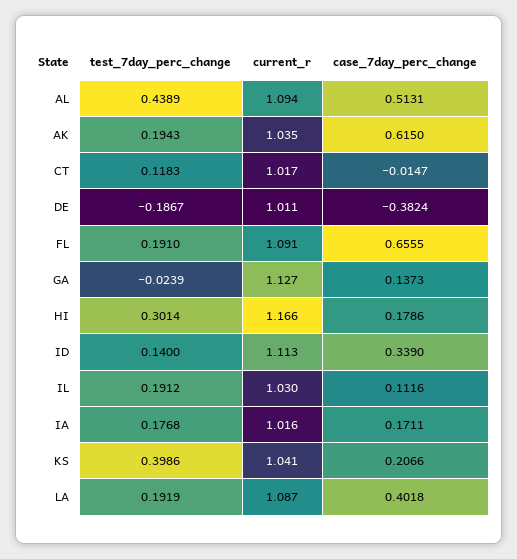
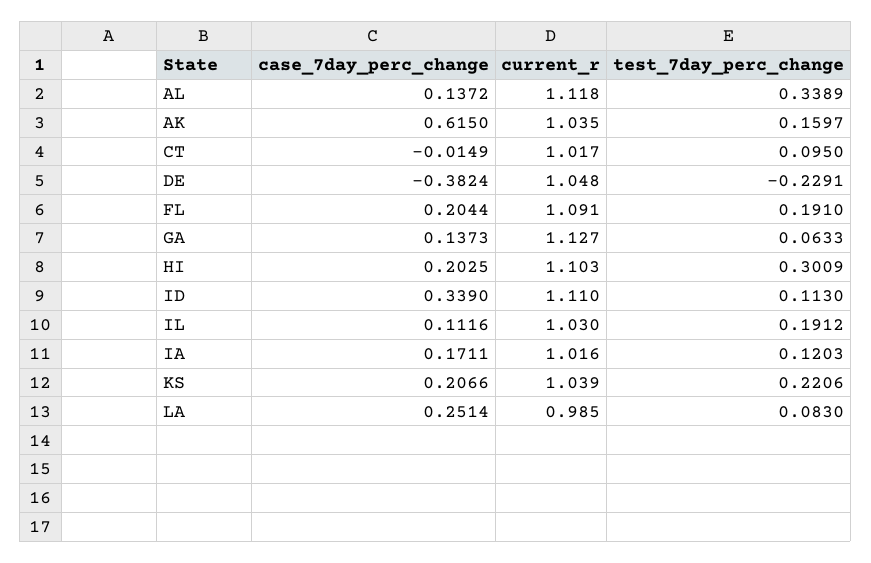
  {
    "test_7day_perc_change": {
-     "AL": 0.4389,
+     "AL": 0.3389,
-     "AK": 0.1943,
+     "AK": 0.1597,
-     "CT": 0.1183,
+     "CT": 0.095,
-     "DE": -0.1867,
+     "DE": -0.2291,
      "FL": 0.191,
-     "GA": -0.0239,
+     "GA": 0.0633,
-     "HI": 0.3014,
+     "HI": 0.3009,
-     "ID": 0.14,
+     "ID": 0.113,
      "IL": 0.1912,
-     "IA": 0.1768,
+     "IA": 0.1203,
-     "KS": 0.3986,
+     "KS": 0.2206,
-     "LA": 0.1919
+     "LA": 0.083
    },
    "current_r": {
-     "AL": 1.094,
+     "AL": 1.118,
      "AK": 1.035,
      "CT": 1.017,
-     "DE": 1.011,
+     "DE": 1.048,
      "FL": 1.091,
      "GA": 1.127,
-     "HI": 1.166,
+     "HI": 1.103,
-     "ID": 1.113,
+     "ID": 1.11,
      "IL": 1.03,
      "IA": 1.016,
-     "KS": 1.041,
+     "KS": 1.039,
-     "LA": 1.087
+     "LA": 0.985
    },
    "case_7day_perc_change": {
-     "AL": 0.5131,
+     "AL": 0.1372,
      "AK": 0.615,
-     "CT": -0.0147,
+     "CT": -0.0149,
      "DE": -0.3824,
-     "FL": 0.6555,
+     "FL": 0.2044,
      "GA": 0.1373,
-     "HI": 0.1786,
+     "HI": 0.2025,
      "ID": 0.339,
      "IL": 0.1116,
      "IA": 0.1711,
      "KS": 0.2066,
-     "LA": 0.4018
+     "LA": 0.2514
    }
  }

